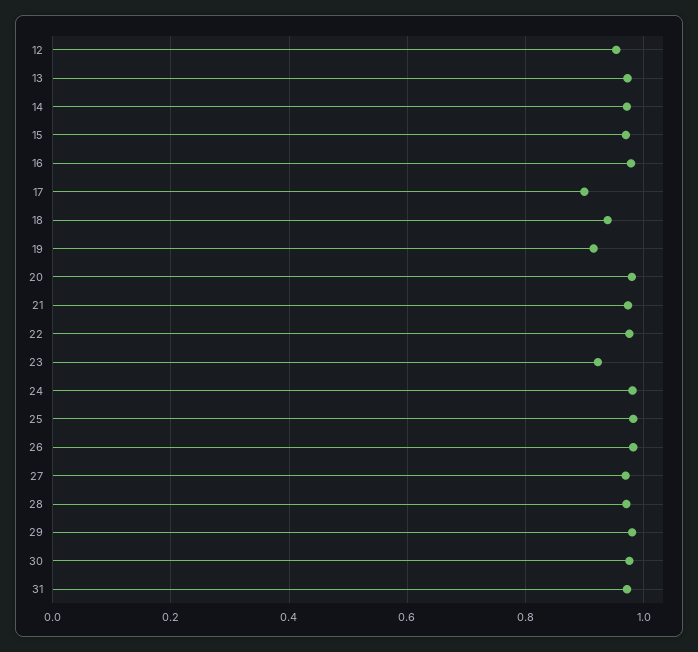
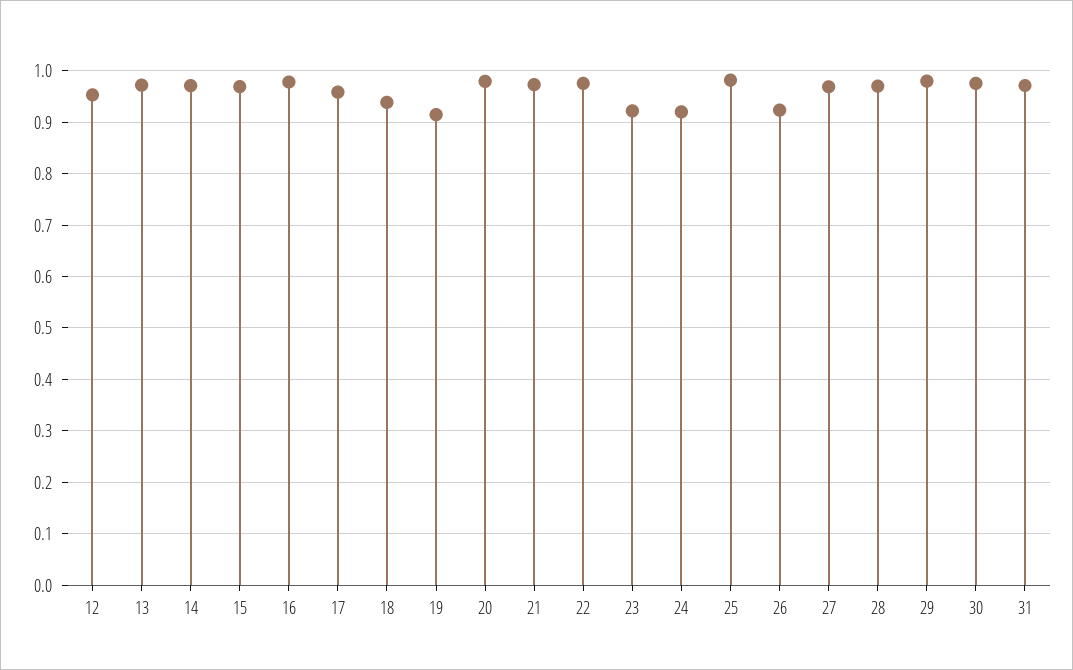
  {
    "12": 0.96,
    "13": 0.98,
    "14": 0.98,
    "15": 0.96,
    "16": 0.98,
-   "17": 0.9,
+   "17": 0.96,
    "18": 0.94,
    "19": 0.92,
    "20": 0.98,
    "21": 0.98,
    "22": 0.98,
    "23": 0.92,
-   "24": 0.98,
+   "24": 0.92,
    "25": 0.98,
-   "26": 0.98,
+   "26": 0.92,
    "27": 0.96,
    "28": 0.98,
    "29": 0.98,
    "30": 0.98,
    "31": 0.98
  }

